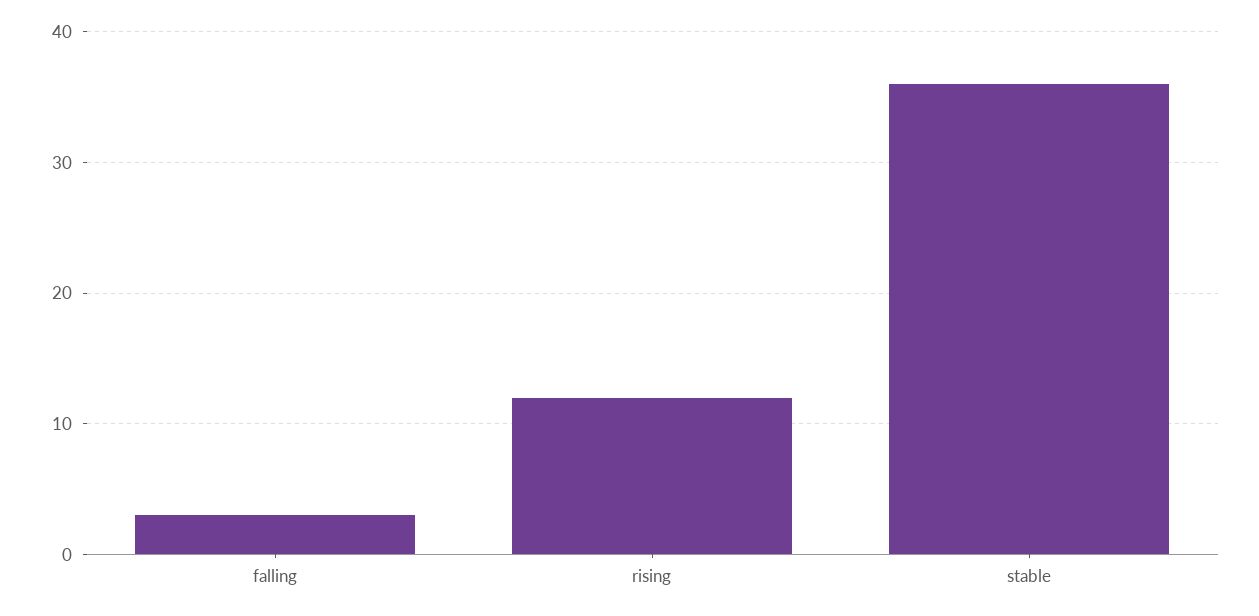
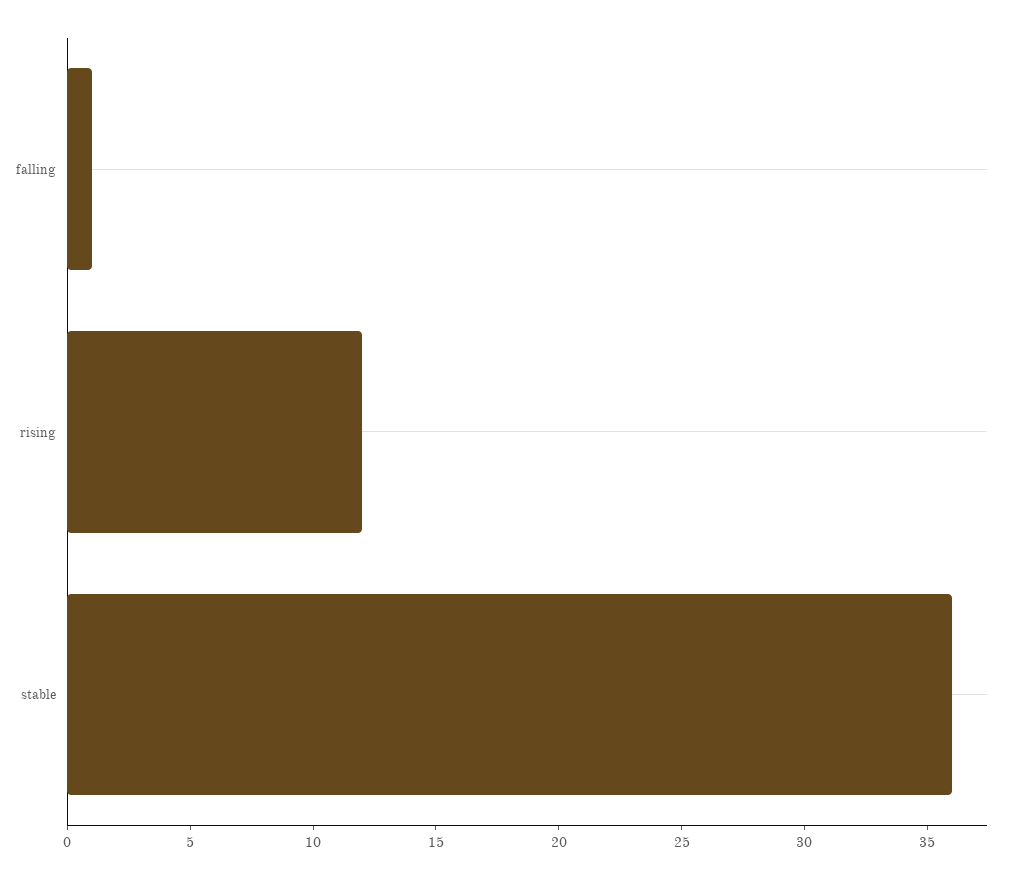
  {
-   "falling": 3,
+   "falling": 1,
    "rising": 12,
    "stable": 36
  }

